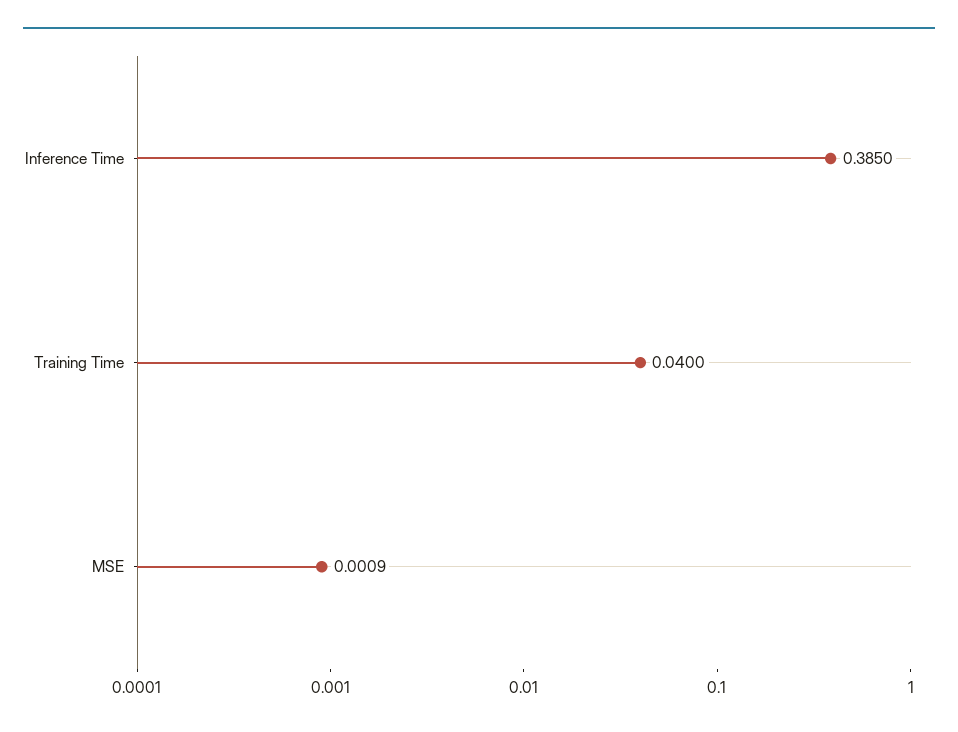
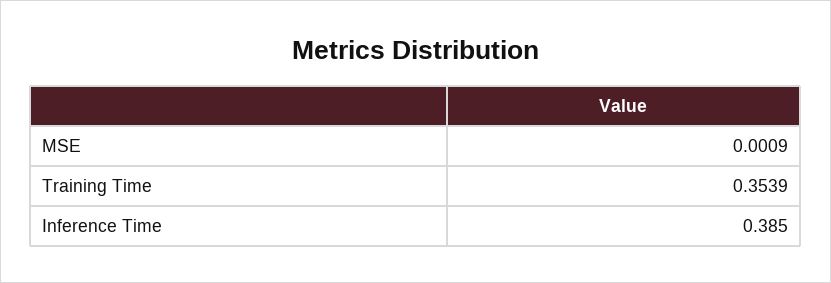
  {
    "Inference Time": 0.385,
-   "Training Time": 0.04,
+   "Training Time": 0.3539,
    "MSE": 0.0009
  }

